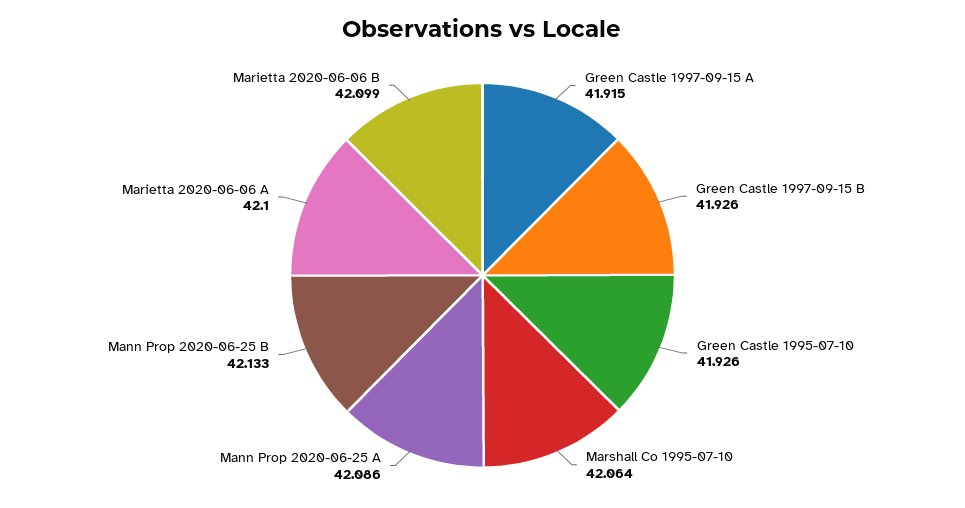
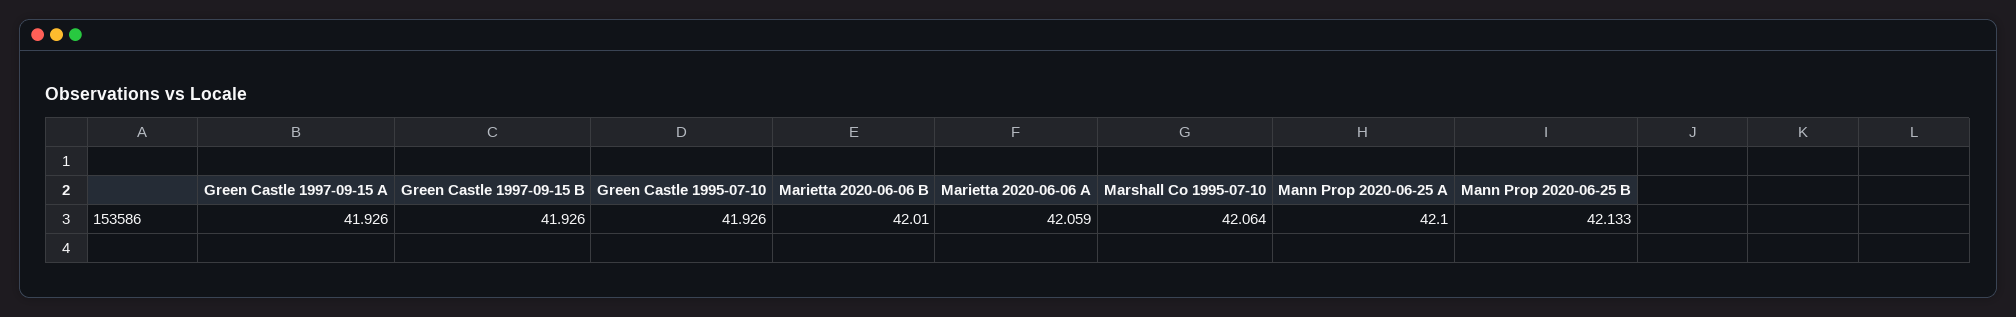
  {
-   "Green Castle 1997-09-15 A": 41.915,
+   "Green Castle 1997-09-15 A": 41.926,
    "Green Castle 1997-09-15 B": 41.926,
    "Green Castle 1995-07-10": 41.926,
    "Marshall Co 1995-07-10": 42.064,
-   "Mann Prop 2020-06-25 A": 42.086,
+   "Mann Prop 2020-06-25 A": 42.1,
    "Mann Prop 2020-06-25 B": 42.133,
-   "Marietta 2020-06-06 A": 42.1,
+   "Marietta 2020-06-06 A": 42.059,
-   "Marietta 2020-06-06 B": 42.099
+   "Marietta 2020-06-06 B": 42.01
  }

